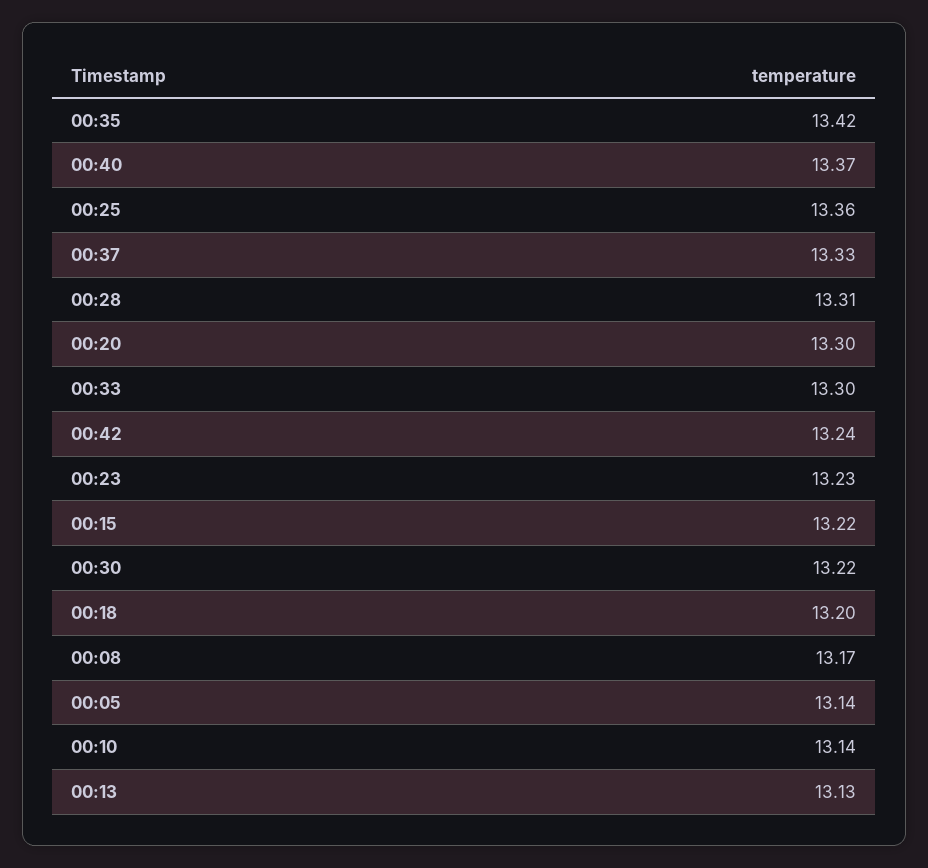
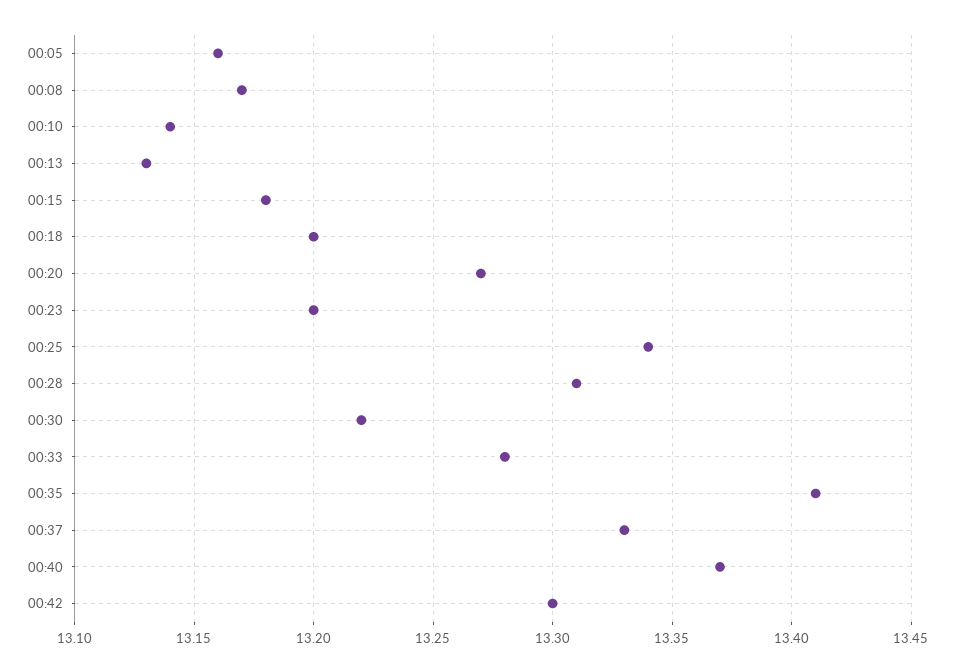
  {
-   "00:35": 13.42,
+   "00:35": 13.41,
    "00:40": 13.37,
-   "00:25": 13.36,
+   "00:25": 13.34,
    "00:37": 13.33,
    "00:28": 13.31,
-   "00:20": 13.3,
+   "00:20": 13.27,
-   "00:33": 13.3,
+   "00:33": 13.28,
-   "00:42": 13.24,
+   "00:42": 13.3,
-   "00:23": 13.23,
+   "00:23": 13.2,
-   "00:15": 13.22,
+   "00:15": 13.18,
    "00:30": 13.22,
    "00:18": 13.2,
    "00:08": 13.17,
-   "00:05": 13.14,
+   "00:05": 13.16,
    "00:10": 13.14,
    "00:13": 13.13
  }

